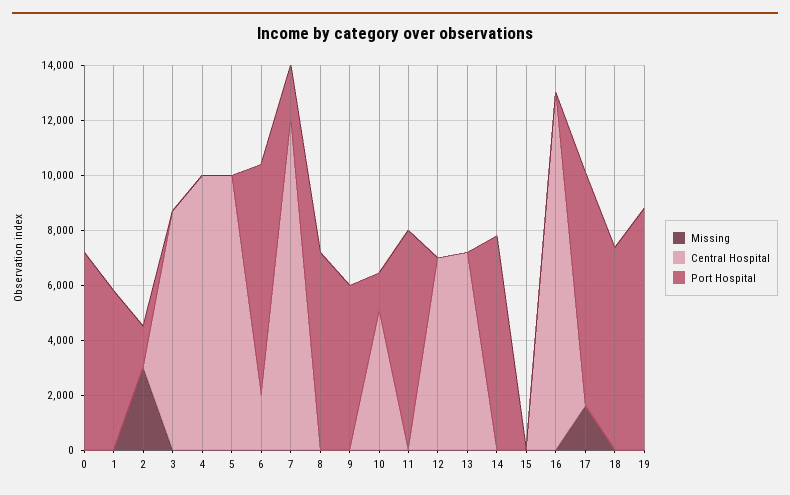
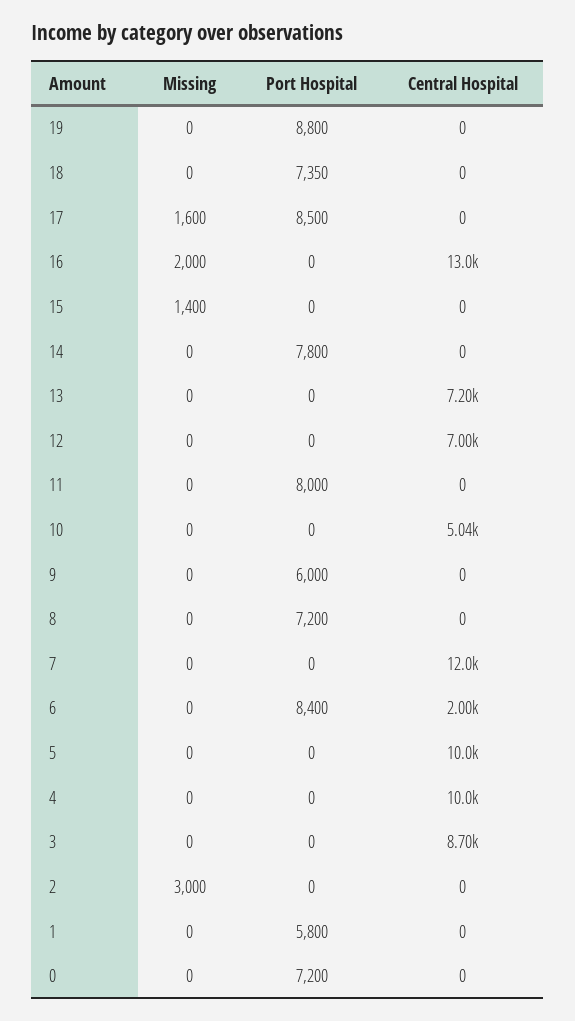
  {
    "Missing": {
      "0": 0,
      "1": 0,
      "2": 3000,
      "3": 0,
      "4": 0,
      "5": 0,
      "6": 0,
      "7": 0,
      "8": 0,
      "9": 0,
      "10": 0,
      "11": 0,
      "12": 0,
      "13": 0,
      "14": 0,
-     "15": 0,
+     "15": 1400,
-     "16": 0,
+     "16": 2000,
      "17": 1600,
      "18": 0,
      "19": 0
    },
    "Central Hospital": {
      "0": 0,
      "1": 0,
      "2": 0,
      "3": 8700,
      "4": 10000,
      "5": 10000,
      "6": 2000,
      "7": 12000,
      "8": 0,
      "9": 0,
      "10": 5040,
      "11": 0,
      "12": 7000,
      "13": 7200,
      "14": 0,
      "15": 0,
      "16": 13000,
      "17": 0,
      "18": 0,
      "19": 0
    },
    "Port Hospital": {
      "0": 7200,
      "1": 5800,
-     "2": 1500,
+     "2": 0,
      "3": 0,
      "4": 0,
      "5": 0,
      "6": 8400,
-     "7": 2000,
+     "7": 0,
      "8": 7200,
      "9": 6000,
-     "10": 1500,
+     "10": 0,
      "11": 8000,
      "12": 0,
      "13": 0,
      "14": 7800,
      "15": 0,
      "16": 0,
      "17": 8500,
      "18": 7350,
      "19": 8800
    }
  }

